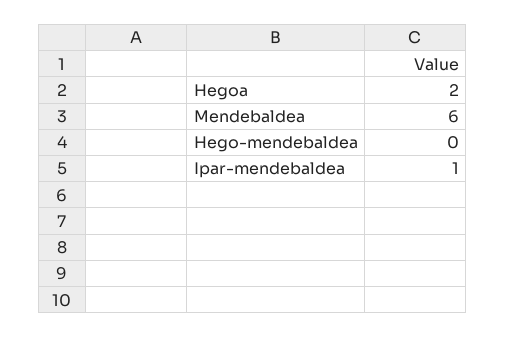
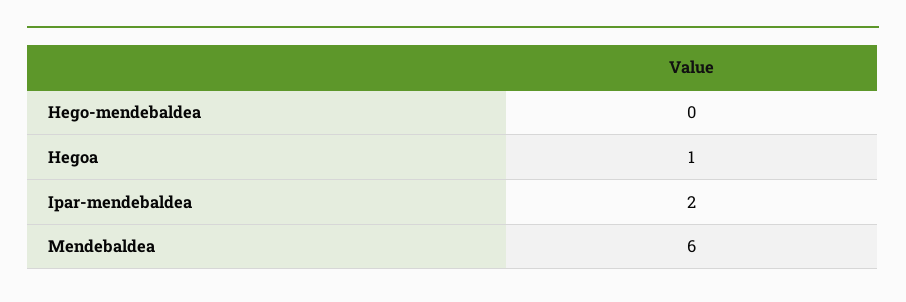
  {
-   "Hegoa": 2,
+   "Hegoa": 1,
    "Mendebaldea": 6,
    "Hego-mendebaldea": 0,
-   "Ipar-mendebaldea": 1
+   "Ipar-mendebaldea": 2
  }

